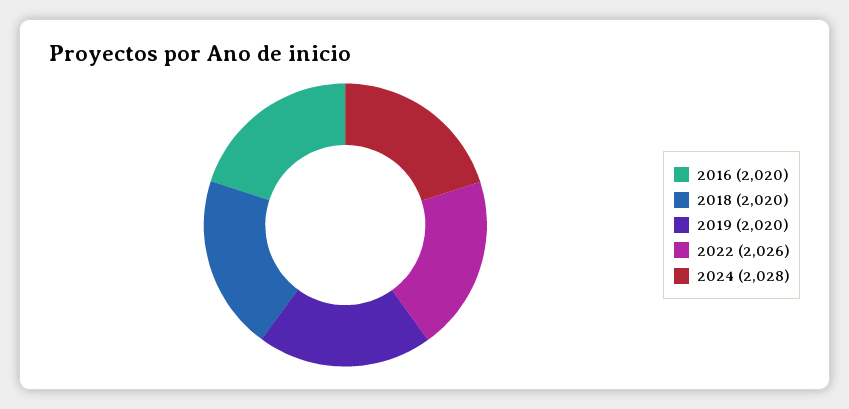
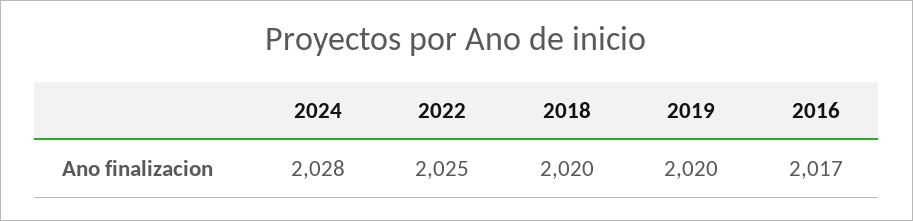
  {
-   "2016": 2020,
+   "2016": 2017,
    "2018": 2020,
    "2019": 2020,
-   "2022": 2026,
+   "2022": 2025,
    "2024": 2028
  }

